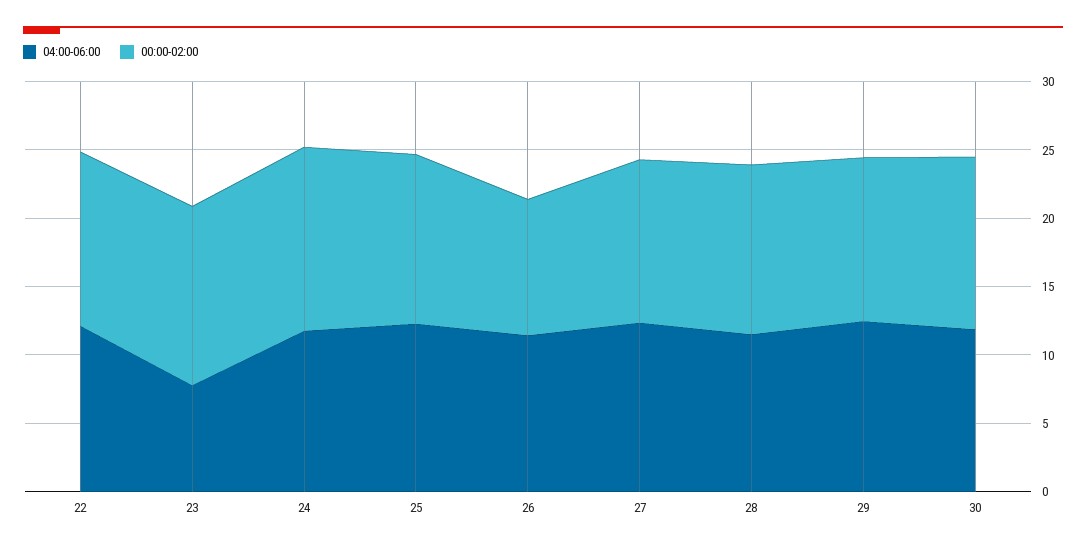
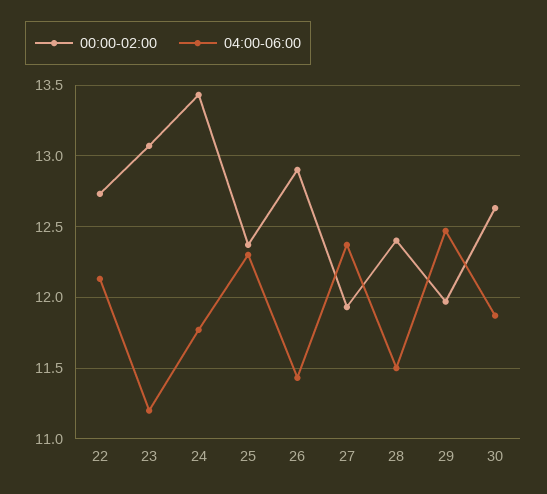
  {
    "04:00-06:00": {
      "22": 12.15,
-     "23": 8,
+     "23": 11.2,
      "24": 11.75,
      "25": 12.3,
      "26": 11.45,
      "27": 12.35,
      "28": 11.5,
      "29": 12.45,
      "30": 11.85
    },
    "00:00-02:00": {
      "22": 12.75,
      "23": 13.05,
      "24": 13.45,
      "25": 12.35,
-     "26": 10,
+     "26": 12.9,
      "27": 11.95,
      "28": 12.4,
      "29": 11.95,
      "30": 12.65
    }
  }

